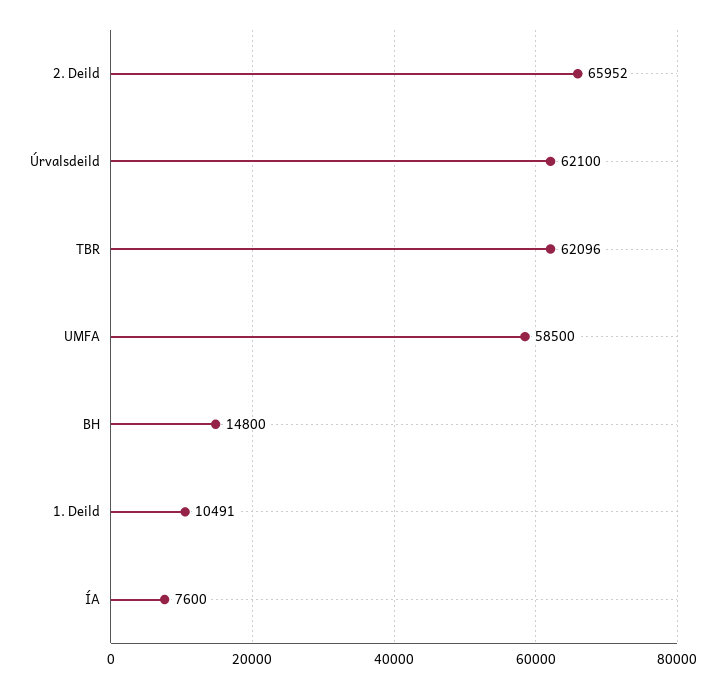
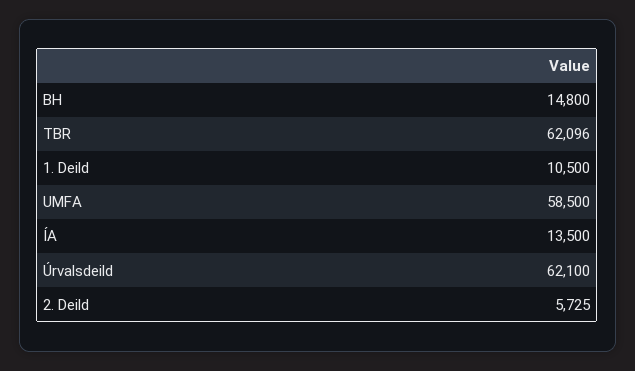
  {
-   "2. Deild": 65952,
+   "2. Deild": 5725,
    "Úrvalsdeild": 62100,
    "TBR": 62096,
    "UMFA": 58500,
    "BH": 14800,
-   "1. Deild": 10491,
+   "1. Deild": 10500,
-   "ÍA": 7600
+   "ÍA": 13500
  }

